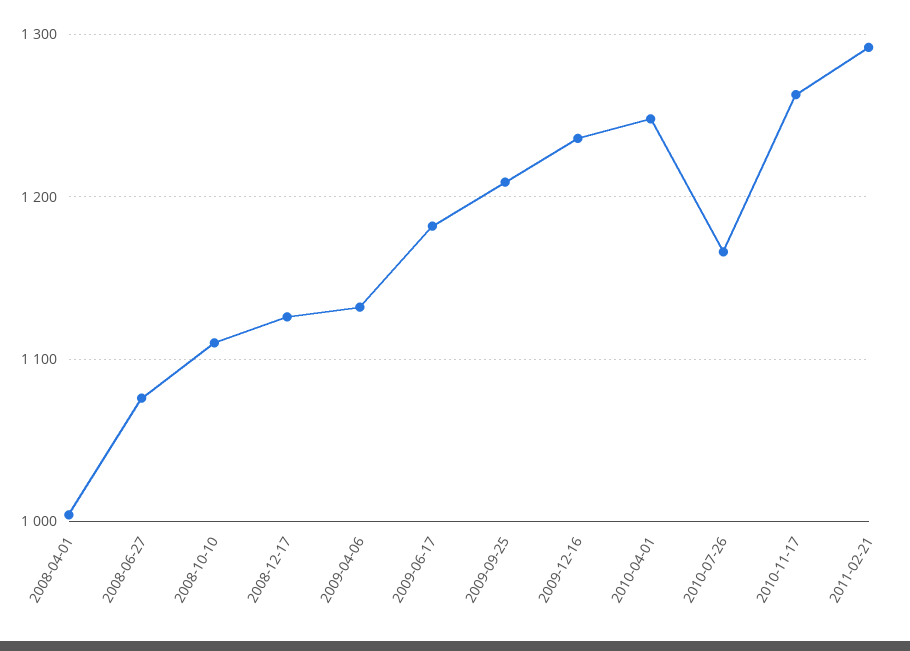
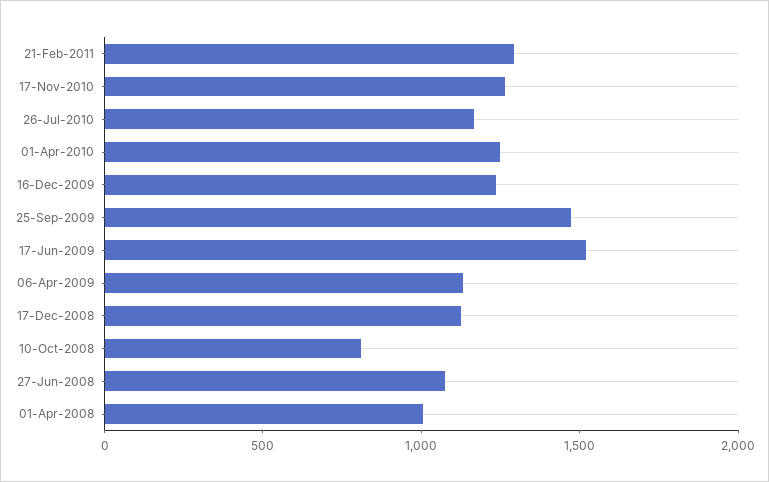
  {
    "2008-04-01": 1000,
    "2008-06-27": 1080,
-   "2008-10-10": 1110,
+   "2008-10-10": 800,
    "2008-12-17": 1130,
    "2009-04-06": 1130,
-   "2009-06-17": 1180,
+   "2009-06-17": 1500,
-   "2009-09-25": 1210,
+   "2009-09-25": 1500,
    "2009-12-16": 1240,
    "2010-04-01": 1250,
    "2010-07-26": 1170,
    "2010-11-17": 1260,
    "2011-02-21": 1290
  }

